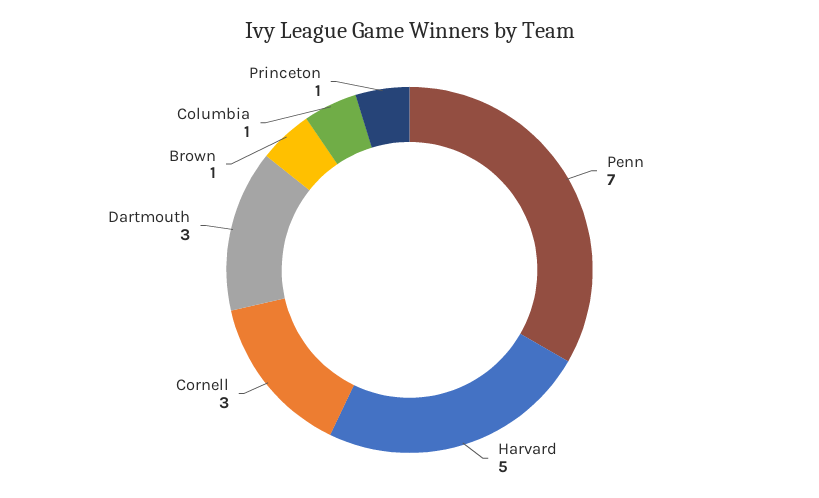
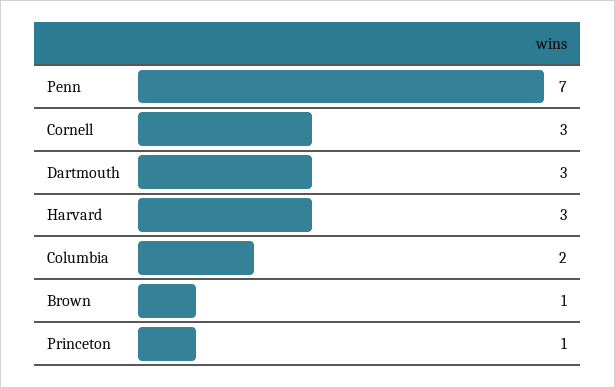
  {
    "Penn": 7,
-   "Harvard": 5,
+   "Harvard": 3,
    "Cornell": 3,
    "Dartmouth": 3,
    "Brown": 1,
-   "Columbia": 1,
+   "Columbia": 2,
    "Princeton": 1
  }

